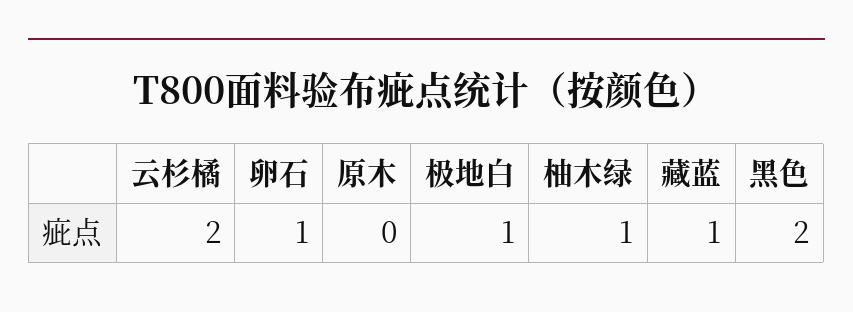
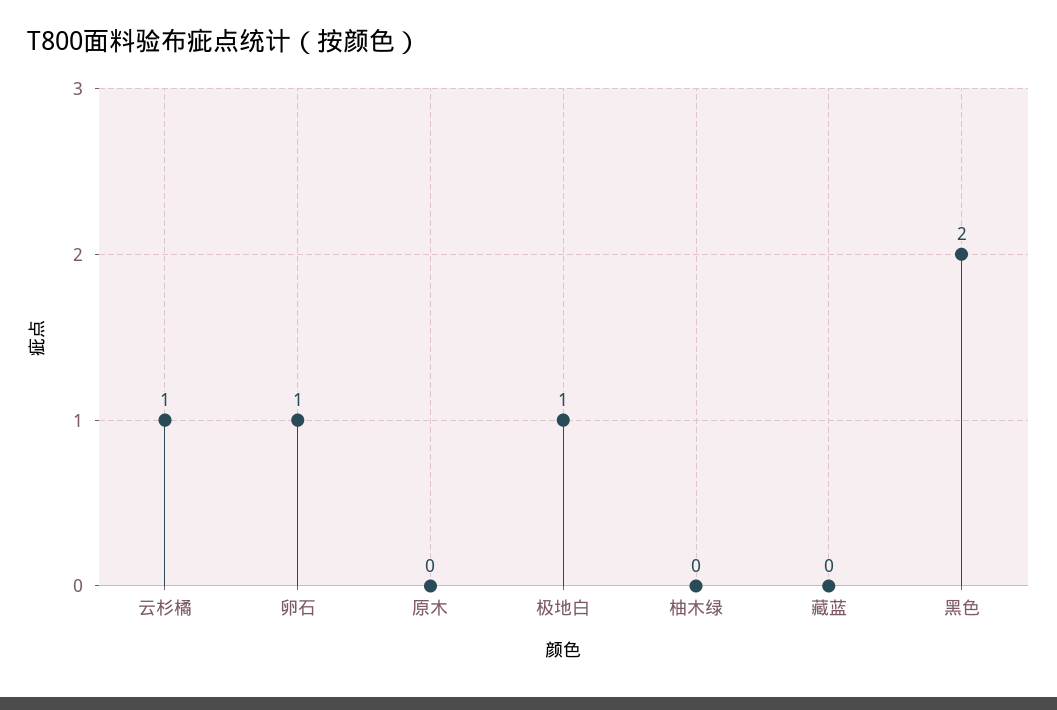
  {
-   "云杉橘": 2,
+   "云杉橘": 1,
    "卵石": 1,
    "原木": 0,
    "极地白": 1,
-   "柚木绿": 1,
+   "柚木绿": 0,
-   "藏蓝": 1,
+   "藏蓝": 0,
    "黑色": 2
  }

